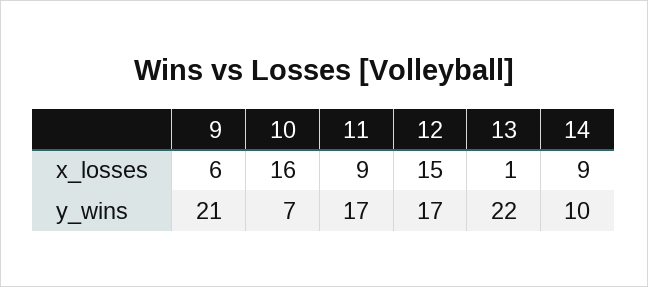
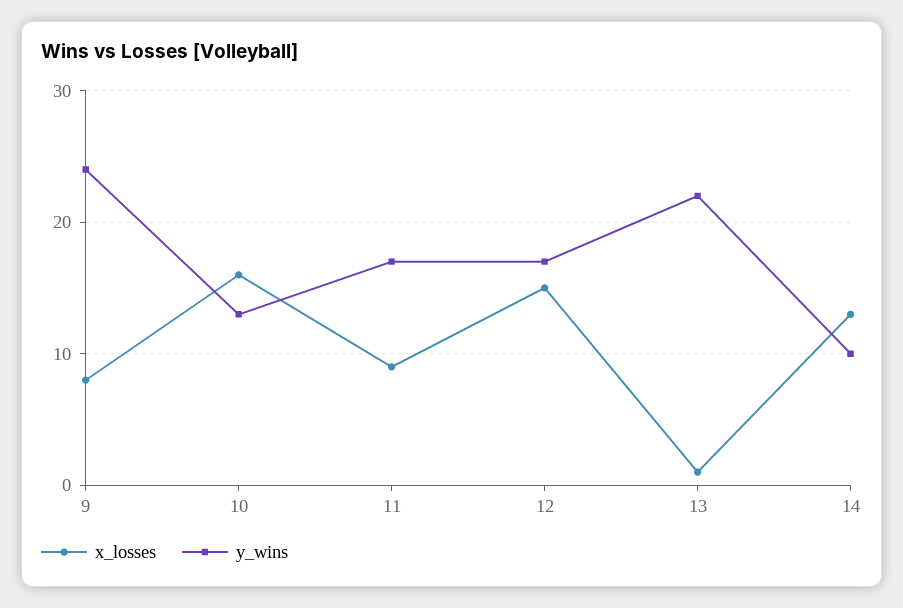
  {
    "x_losses": {
-     "9": 6,
+     "9": 8,
      "10": 16,
      "11": 9,
      "12": 15,
      "13": 1,
-     "14": 9
+     "14": 13
    },
    "y_wins": {
-     "9": 21,
+     "9": 24,
-     "10": 7,
+     "10": 13,
      "11": 17,
      "12": 17,
      "13": 22,
      "14": 10
    }
  }

